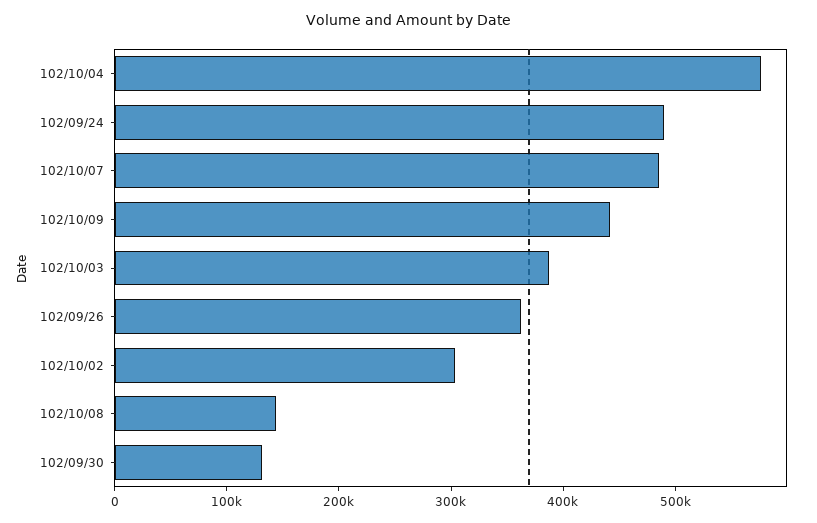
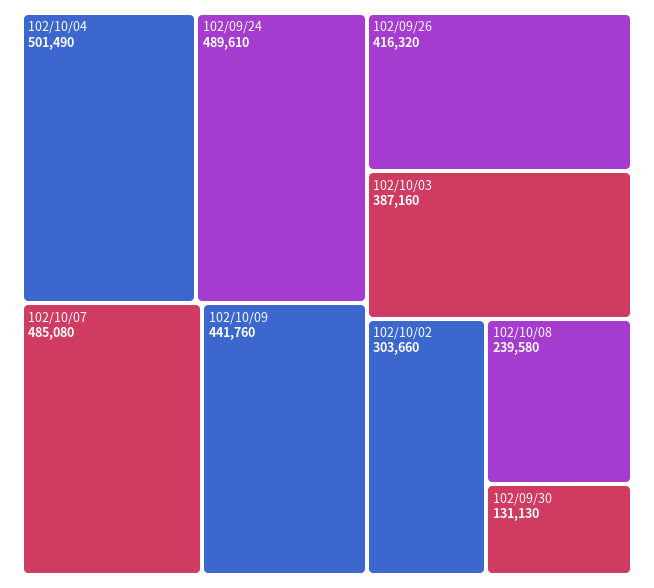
  {
-   "102/10/04": 580000,
+   "102/10/04": 501490,
    "102/09/24": 489610,
    "102/10/07": 485080,
    "102/10/09": 441760,
    "102/10/03": 387160,
-   "102/09/26": 360000,
+   "102/09/26": 416320,
    "102/10/02": 303660,
-   "102/10/08": 140000,
+   "102/10/08": 239580,
    "102/09/30": 131130
  }

